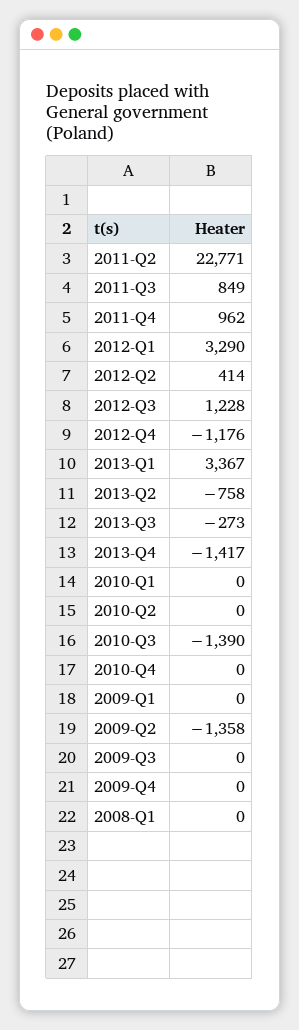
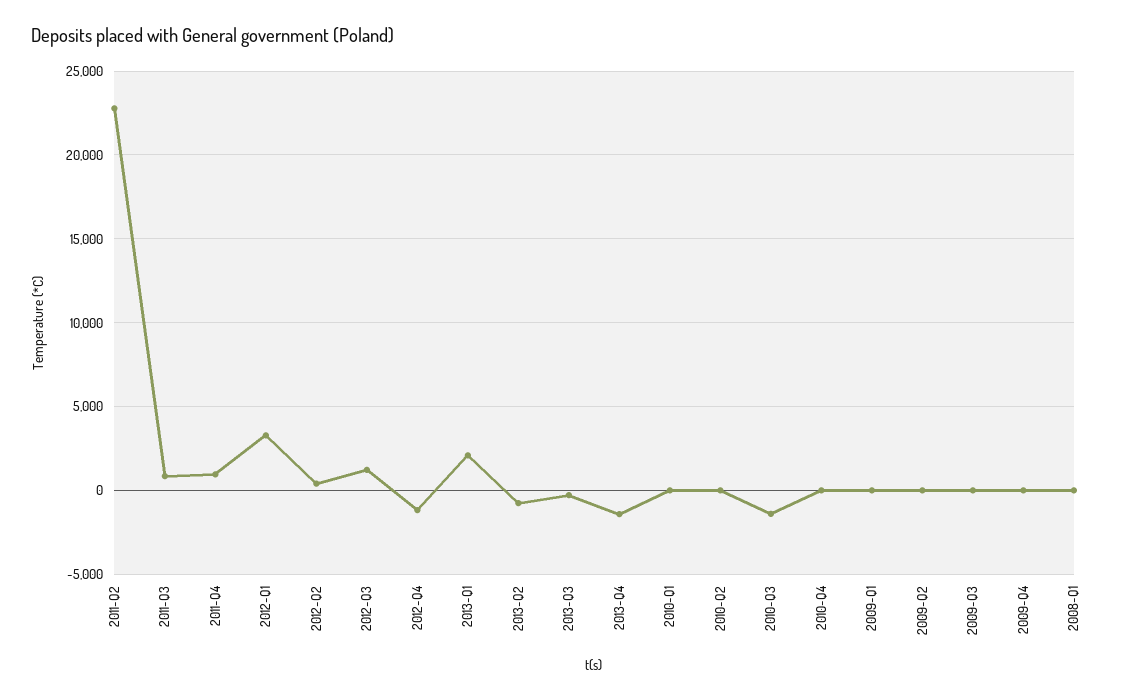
  {
    "2011-Q2": 22771,
    "2011-Q3": 849,
    "2011-Q4": 962,
    "2012-Q1": 3290,
    "2012-Q2": 414,
    "2012-Q3": 1228,
    "2012-Q4": -1176,
-   "2013-Q1": 3367,
+   "2013-Q1": 2000,
    "2013-Q2": -758,
    "2013-Q3": -273,
    "2013-Q4": -1417,
    "2010-Q1": 0,
    "2010-Q2": 0,
    "2010-Q3": -1390,
    "2010-Q4": 0,
    "2009-Q1": 0,
-   "2009-Q2": -1358,
+   "2009-Q2": 0,
    "2009-Q3": 0,
    "2009-Q4": 0,
    "2008-Q1": 0
  }

